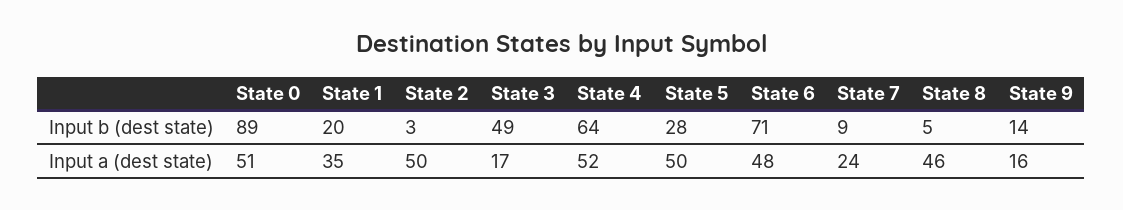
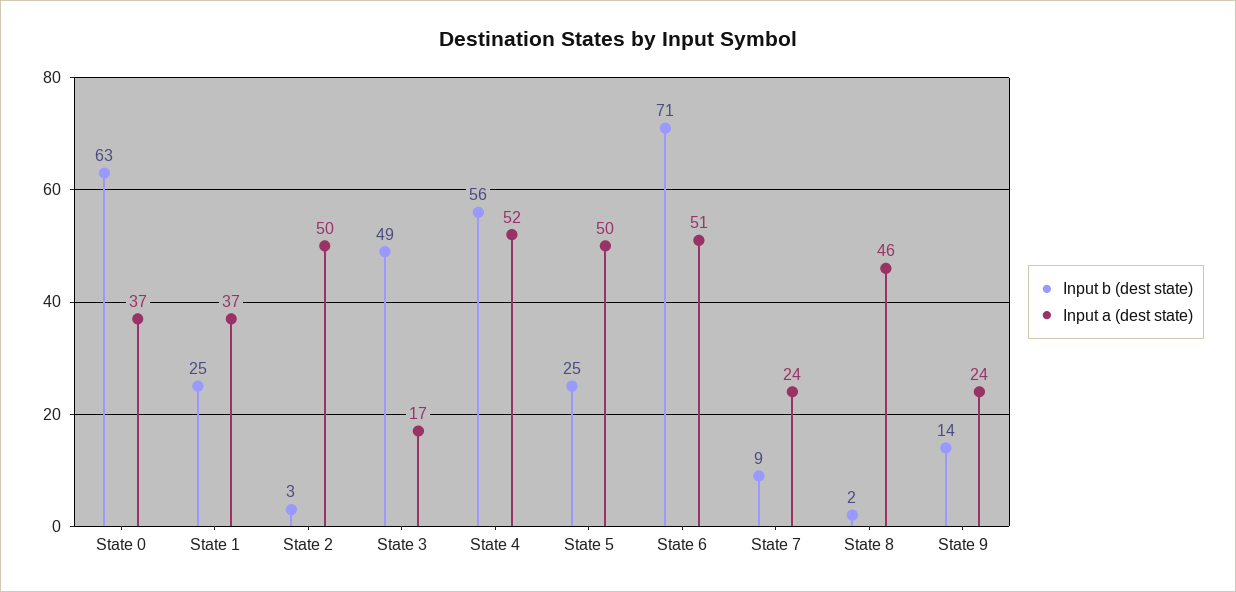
  {
    "Input b (dest state)": {
-     "State 0": 89,
+     "State 0": 63,
-     "State 1": 20,
+     "State 1": 25,
      "State 2": 3,
      "State 3": 49,
-     "State 4": 64,
+     "State 4": 56,
-     "State 5": 28,
+     "State 5": 25,
      "State 6": 71,
      "State 7": 9,
-     "State 8": 5,
+     "State 8": 2,
      "State 9": 14
    },
    "Input a (dest state)": {
-     "State 0": 51,
+     "State 0": 37,
-     "State 1": 35,
+     "State 1": 37,
      "State 2": 50,
      "State 3": 17,
      "State 4": 52,
      "State 5": 50,
-     "State 6": 48,
+     "State 6": 51,
      "State 7": 24,
      "State 8": 46,
-     "State 9": 16
+     "State 9": 24
    }
  }

